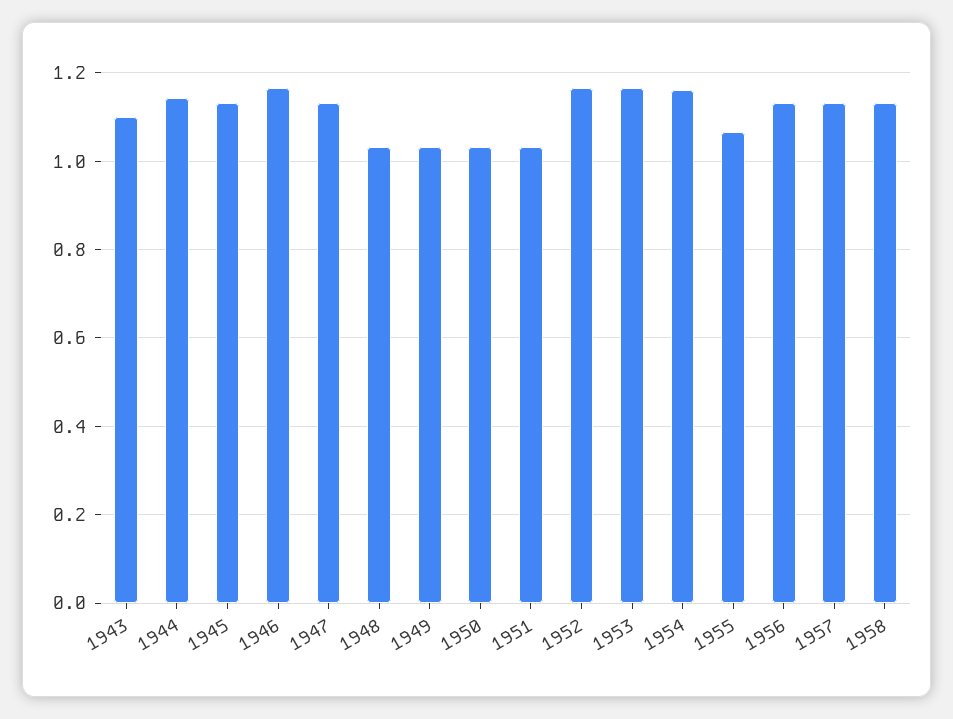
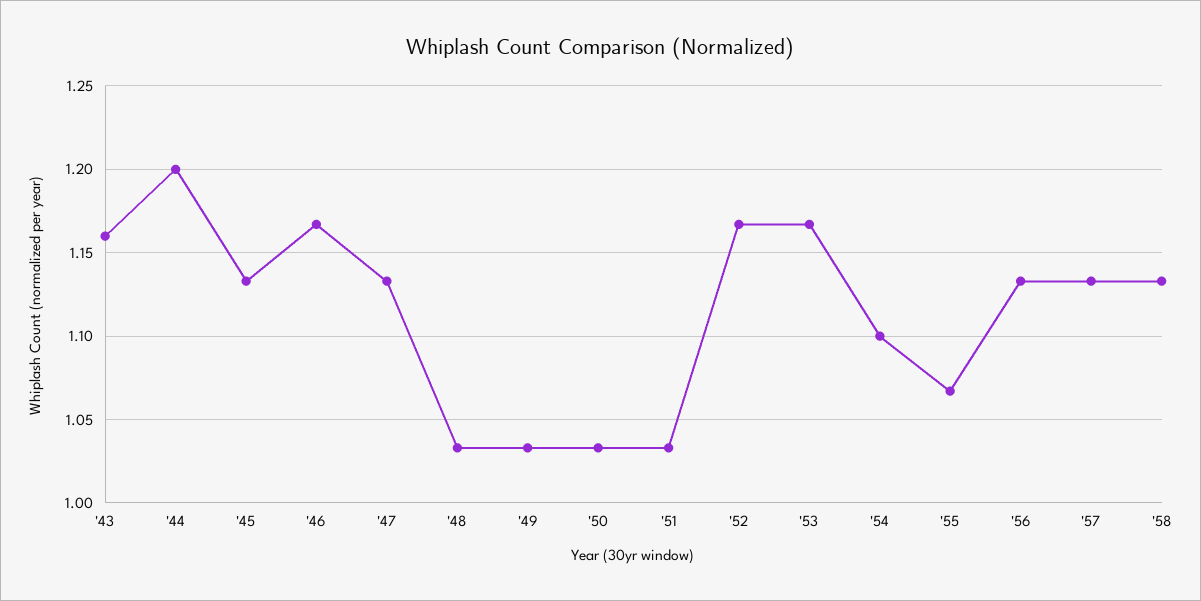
  {
-   "1943": 1.1,
+   "1943": 1.16,
-   "1944": 1.14,
+   "1944": 1.2,
    "1945": 1.135,
    "1946": 1.165,
    "1947": 1.135,
    "1948": 1.035,
    "1949": 1.035,
    "1950": 1.035,
    "1951": 1.035,
    "1952": 1.165,
    "1953": 1.165,
-   "1954": 1.16,
+   "1954": 1.1,
    "1955": 1.065,
    "1956": 1.135,
    "1957": 1.135,
    "1958": 1.135
  }

